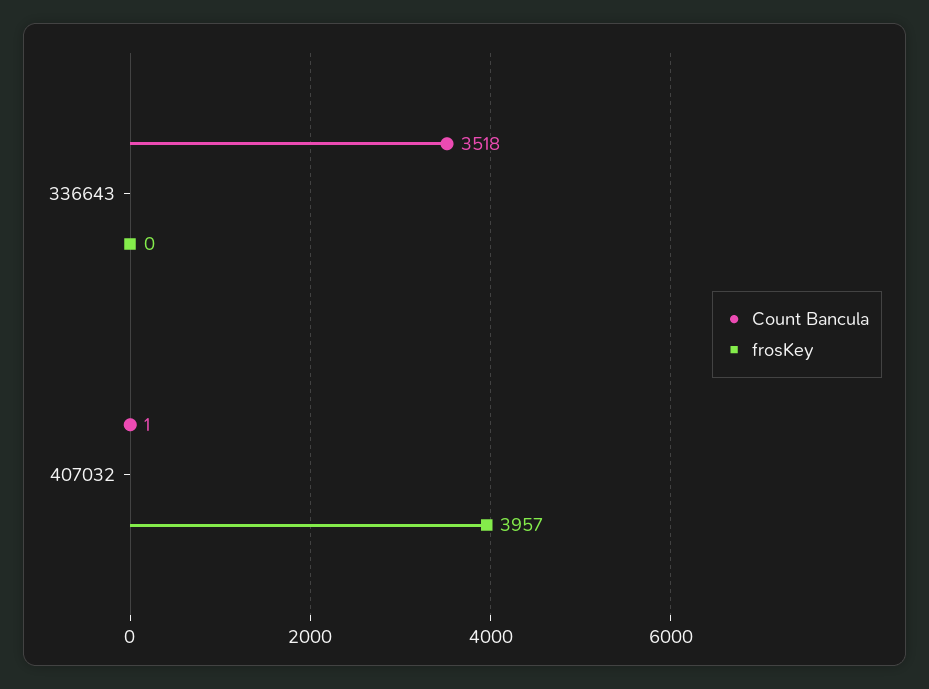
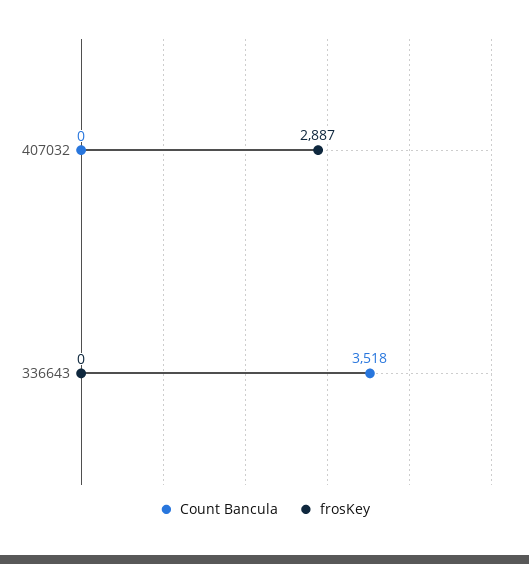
  {
    "Count Bancula": {
      "336643": 3518,
-     "407032": 1
+     "407032": 0
    },
    "frosKey": {
      "336643": 0,
-     "407032": 3957
+     "407032": 2887
    }
  }

